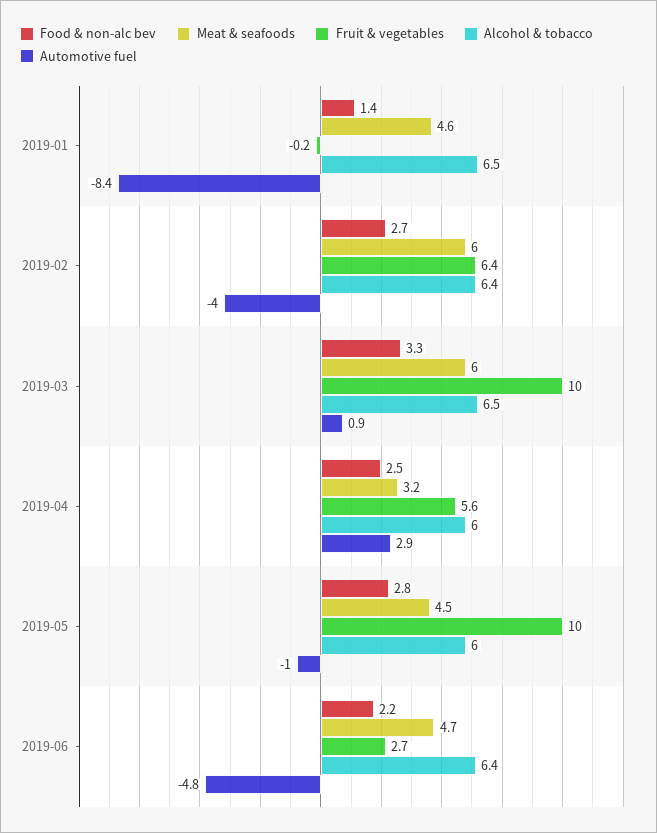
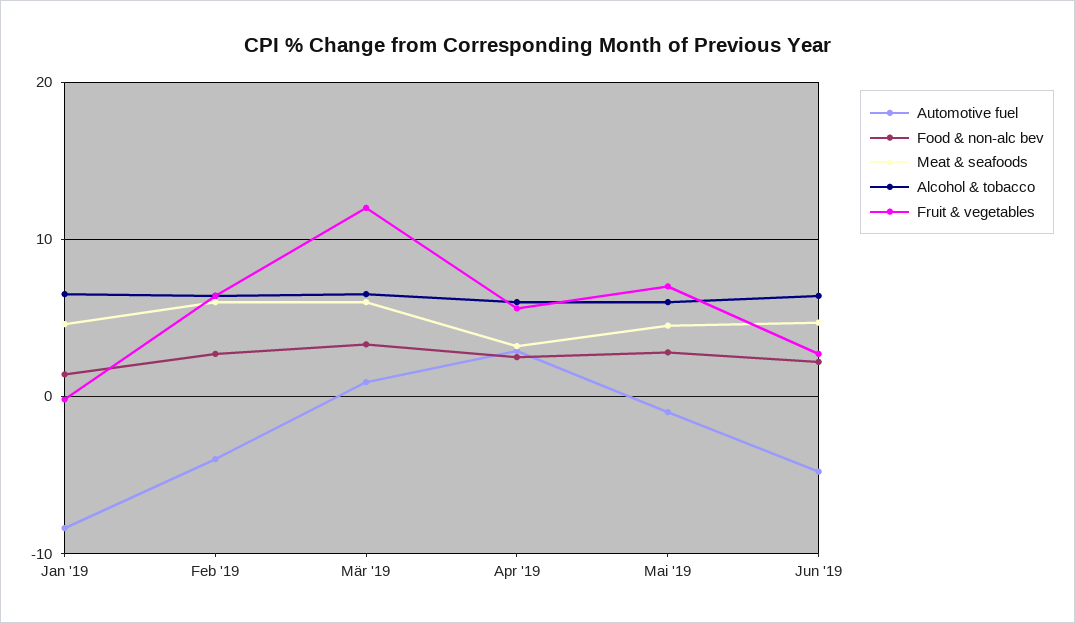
  {
    "Food & non-alc bev": {
      "2019-01": 1.4,
      "2019-02": 2.7,
      "2019-03": 3.3,
      "2019-04": 2.5,
      "2019-05": 2.8,
      "2019-06": 2.2
    },
    "Meat & seafoods": {
      "2019-01": 4.6,
      "2019-02": 6,
      "2019-03": 6,
      "2019-04": 3.2,
      "2019-05": 4.5,
      "2019-06": 4.7
    },
    "Fruit & vegetables": {
      "2019-01": -0.2,
      "2019-02": 6.4,
-     "2019-03": 10,
+     "2019-03": 12,
      "2019-04": 5.6,
-     "2019-05": 10,
+     "2019-05": 7,
      "2019-06": 2.7
    },
    "Alcohol & tobacco": {
      "2019-01": 6.5,
      "2019-02": 6.4,
      "2019-03": 6.5,
      "2019-04": 6,
      "2019-05": 6,
      "2019-06": 6.4
    },
    "Automotive fuel": {
      "2019-01": -8.4,
      "2019-02": -4,
      "2019-03": 0.9,
      "2019-04": 2.9,
      "2019-05": -1,
      "2019-06": -4.8
    }
  }

